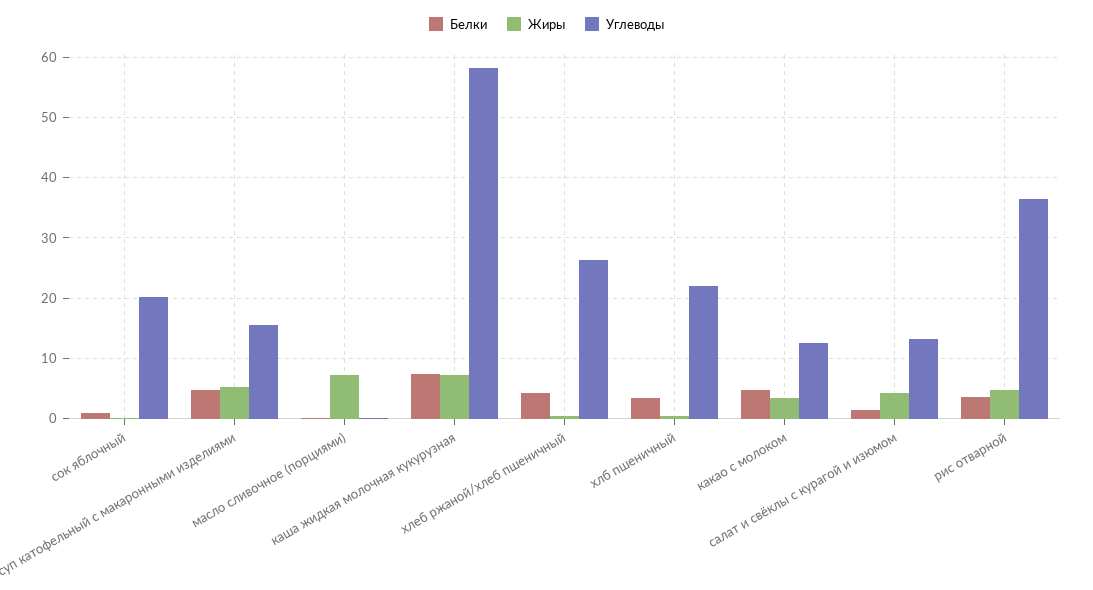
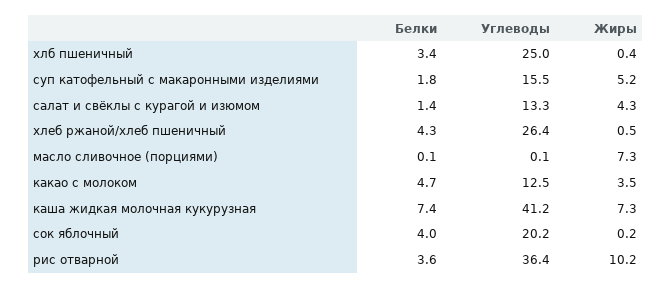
  {
    "Белки": {
-     "сок яблочный": 1,
+     "сок яблочный": 4,
-     "суп катофельный с макаронными изделиями": 5,
+     "суп катофельный с макаронными изделиями": 1.8,
      "масло сливочное (порциями)": 0.1,
      "каша жидкая молочная кукурузная": 7.4,
      "хлеб ржаной/хлеб пшеничный": 4.3,
      "хлб пшеничный": 3.4,
      "какао с молоком": 4.7,
      "салат и свёклы с курагой и изюмом": 1.4,
      "рис отварной": 3.6
    },
    "Жиры": {
      "сок яблочный": 0.2,
      "суп катофельный с макаронными изделиями": 5.2,
      "масло сливочное (порциями)": 7.3,
      "каша жидкая молочная кукурузная": 7.3,
      "хлеб ржаной/хлеб пшеничный": 0.5,
      "хлб пшеничный": 0.4,
      "какао с молоком": 3.5,
      "салат и свёклы с курагой и изюмом": 4.3,
-     "рис отварной": 5
+     "рис отварной": 10.2
    },
    "Углеводы": {
      "сок яблочный": 20.2,
      "суп катофельный с макаронными изделиями": 15.5,
      "масло сливочное (порциями)": 0.1,
-     "каша жидкая молочная кукурузная": 58,
+     "каша жидкая молочная кукурузная": 41.2,
      "хлеб ржаной/хлеб пшеничный": 26.4,
-     "хлб пшеничный": 22,
+     "хлб пшеничный": 25,
      "какао с молоком": 12.5,
      "салат и свёклы с курагой и изюмом": 13.3,
      "рис отварной": 36.4
    }
  }

